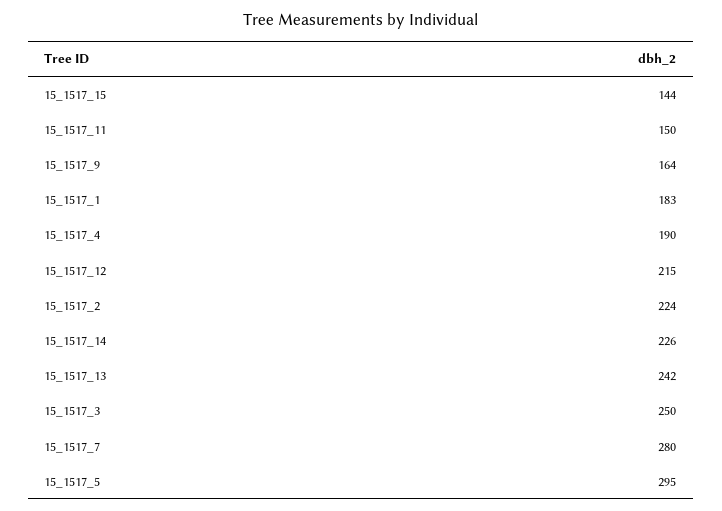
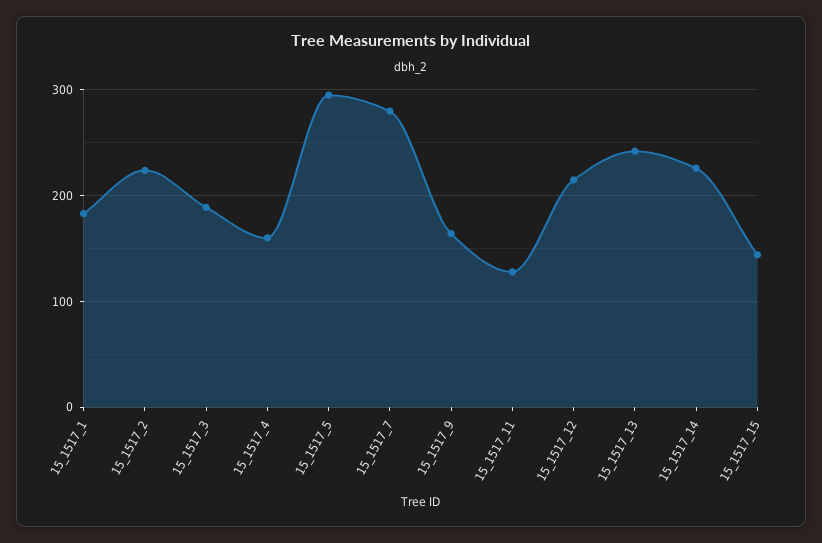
  {
    "15_1517_15": 144,
-   "15_1517_11": 150,
+   "15_1517_11": 130,
    "15_1517_9": 164,
    "15_1517_1": 183,
-   "15_1517_4": 190,
+   "15_1517_4": 160,
    "15_1517_12": 215,
    "15_1517_2": 224,
    "15_1517_14": 226,
    "15_1517_13": 242,
-   "15_1517_3": 250,
+   "15_1517_3": 190,
    "15_1517_7": 280,
    "15_1517_5": 295
  }

